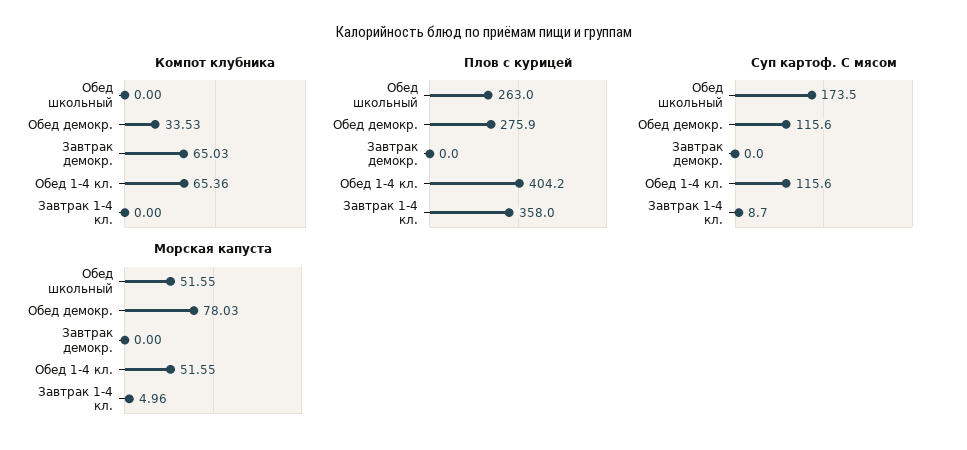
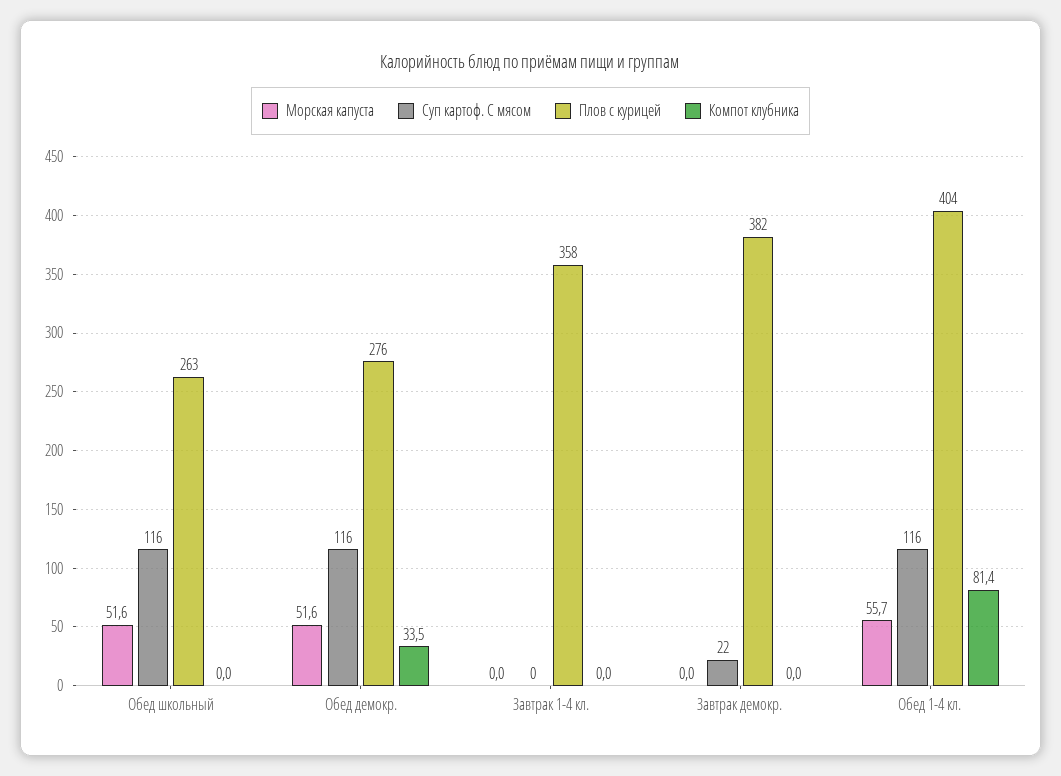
  {
    "Компот клубника": {
      "Обед школьный": 0,
      "Обед демокр.": 33.53,
-     "Завтрак демокр.": 65.03,
+     "Завтрак демокр.": 0,
-     "Обед 1-4 кл.": 65.36,
+     "Обед 1-4 кл.": 81.4,
      "Завтрак 1-4 кл.": 0
    },
    "Плов с курицей": {
      "Обед школьный": 263,
      "Обед демокр.": 275.9,
-     "Завтрак демокр.": 0,
+     "Завтрак демокр.": 382,
      "Обед 1-4 кл.": 404.2,
      "Завтрак 1-4 кл.": 358
    },
    "Суп картоф. С мясом": {
-     "Обед школьный": 173.5,
+     "Обед школьный": 116,
      "Обед демокр.": 115.6,
-     "Завтрак демокр.": 0,
+     "Завтрак демокр.": 22,
      "Обед 1-4 кл.": 115.6,
-     "Завтрак 1-4 кл.": 8.7
+     "Завтрак 1-4 кл.": 0
    },
    "Морская капуста": {
      "Обед школьный": 51.55,
-     "Обед демокр.": 78.03,
+     "Обед демокр.": 51.6,
      "Завтрак демокр.": 0,
-     "Обед 1-4 кл.": 51.55,
+     "Обед 1-4 кл.": 55.7,
-     "Завтрак 1-4 кл.": 4.96
+     "Завтрак 1-4 кл.": 0
    }
  }

